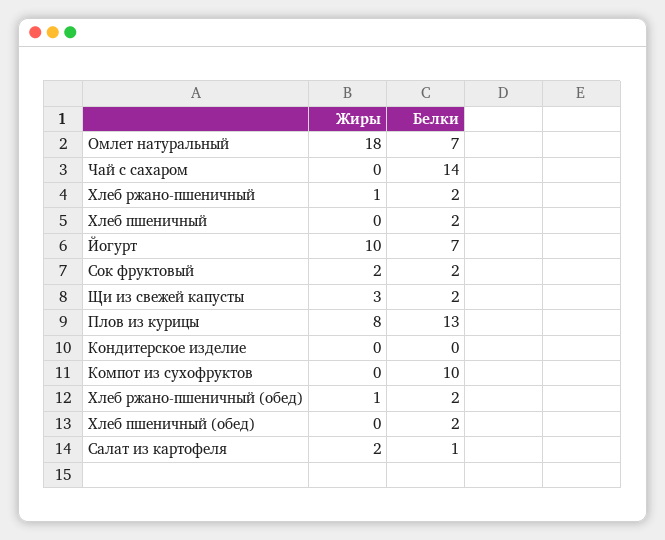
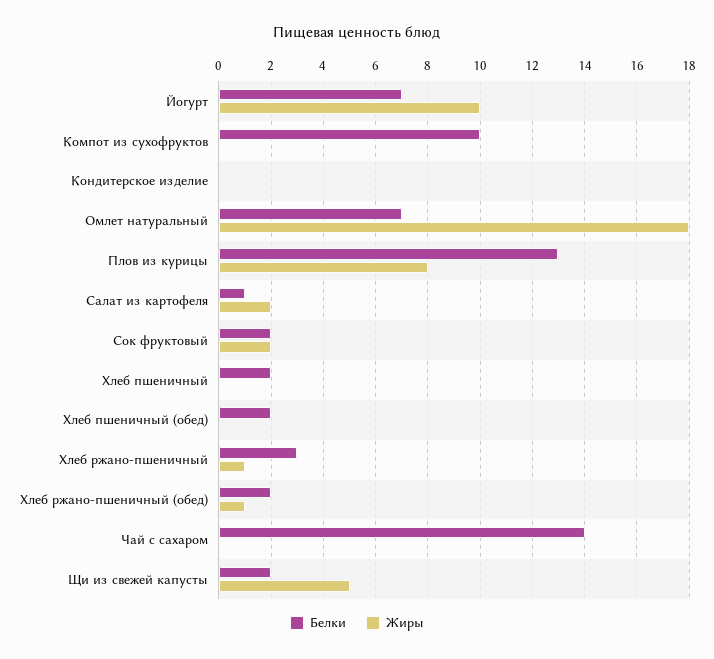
  {
    "Жиры": {
      "Омлет натуральный": 18,
      "Чай с сахаром": 0,
      "Хлеб ржано-пшеничный": 1,
      "Хлеб пшеничный": 0,
      "Йогурт": 10,
      "Сок фруктовый": 2,
-     "Щи из свежей капусты": 3,
+     "Щи из свежей капусты": 5,
      "Плов из курицы": 8,
      "Кондитерское изделие": 0,
      "Компот из сухофруктов": 0,
      "Хлеб ржано-пшеничный (обед)": 1,
      "Хлеб пшеничный (обед)": 0,
      "Салат из картофеля": 2
    },
    "Белки": {
      "Омлет натуральный": 7,
      "Чай с сахаром": 14,
-     "Хлеб ржано-пшеничный": 2,
+     "Хлеб ржано-пшеничный": 3,
      "Хлеб пшеничный": 2,
      "Йогурт": 7,
      "Сок фруктовый": 2,
      "Щи из свежей капусты": 2,
      "Плов из курицы": 13,
      "Кондитерское изделие": 0,
      "Компот из сухофруктов": 10,
      "Хлеб ржано-пшеничный (обед)": 2,
      "Хлеб пшеничный (обед)": 2,
      "Салат из картофеля": 1
    }
  }

